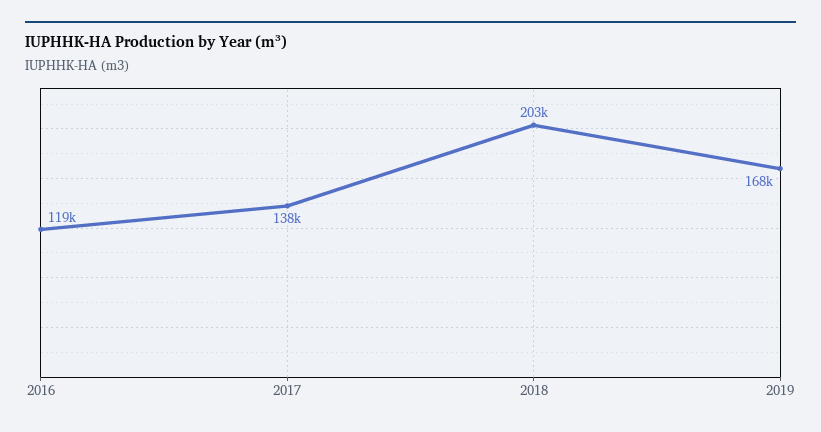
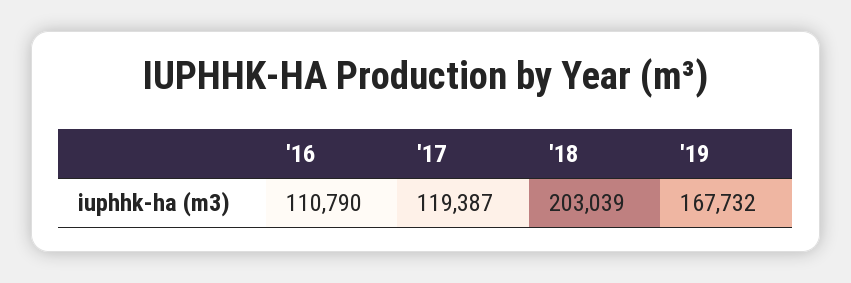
  {
-   "2016": 119000,
+   "2016": 110790,
-   "2017": 138000,
+   "2017": 119387,
    "2018": 203039,
    "2019": 167732
  }

